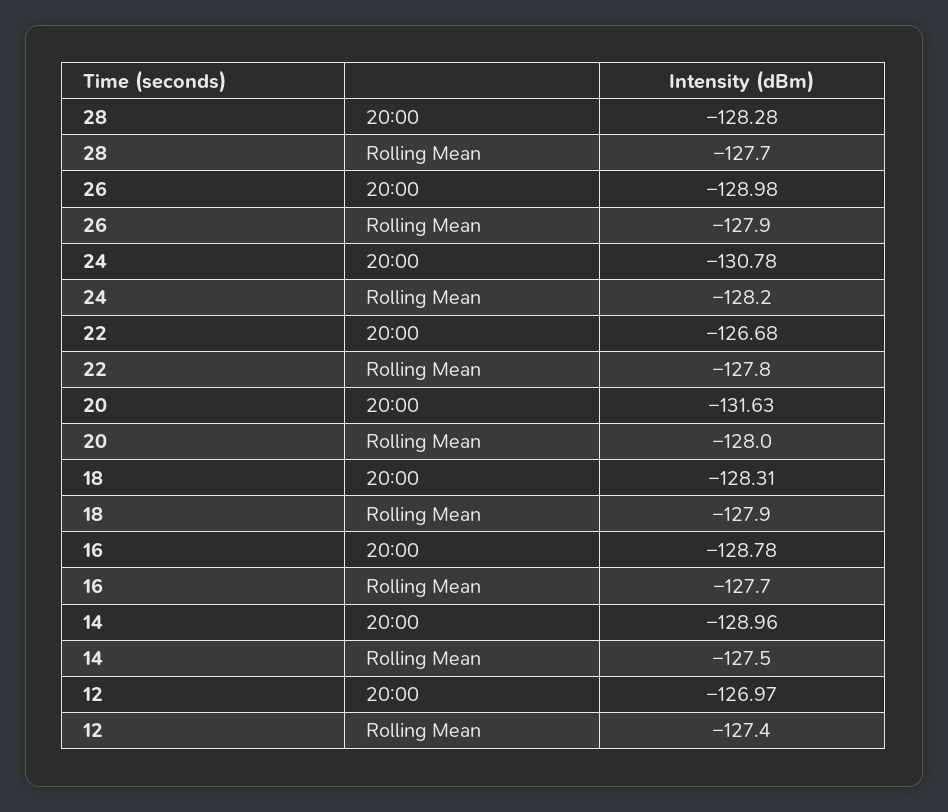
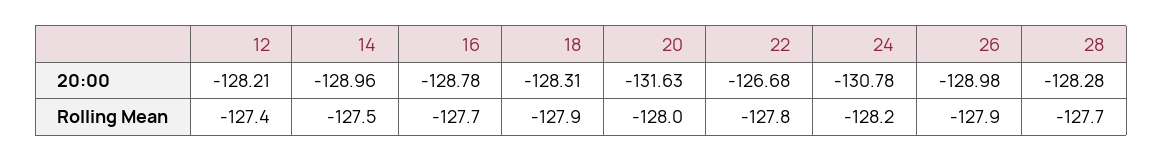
  {
    "28": {
      "20:00": -128.28,
      "Rolling Mean": -127.7
    },
    "26": {
      "20:00": -128.98,
      "Rolling Mean": -127.9
    },
    "24": {
      "20:00": -130.78,
      "Rolling Mean": -128.2
    },
    "22": {
      "20:00": -126.68,
      "Rolling Mean": -127.8
    },
    "20": {
      "20:00": -131.63,
      "Rolling Mean": -128
    },
    "18": {
      "20:00": -128.31,
      "Rolling Mean": -127.9
    },
    "16": {
      "20:00": -128.78,
      "Rolling Mean": -127.7
    },
    "14": {
      "20:00": -128.96,
      "Rolling Mean": -127.5
    },
    "12": {
-     "20:00": -126.97,
+     "20:00": -128.21,
      "Rolling Mean": -127.4
    }
  }

